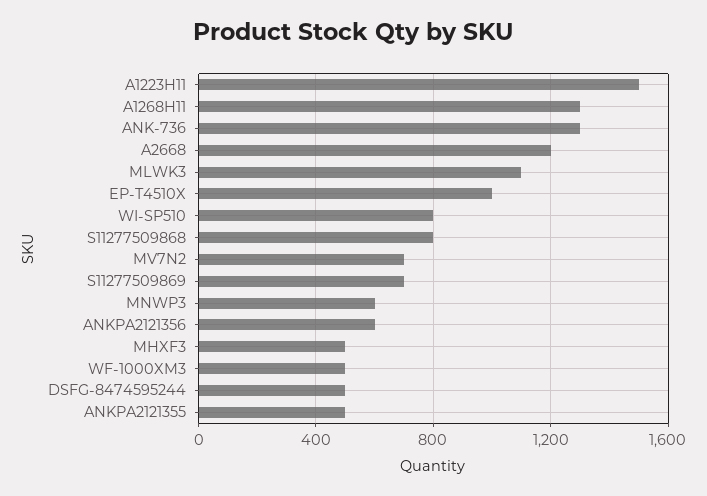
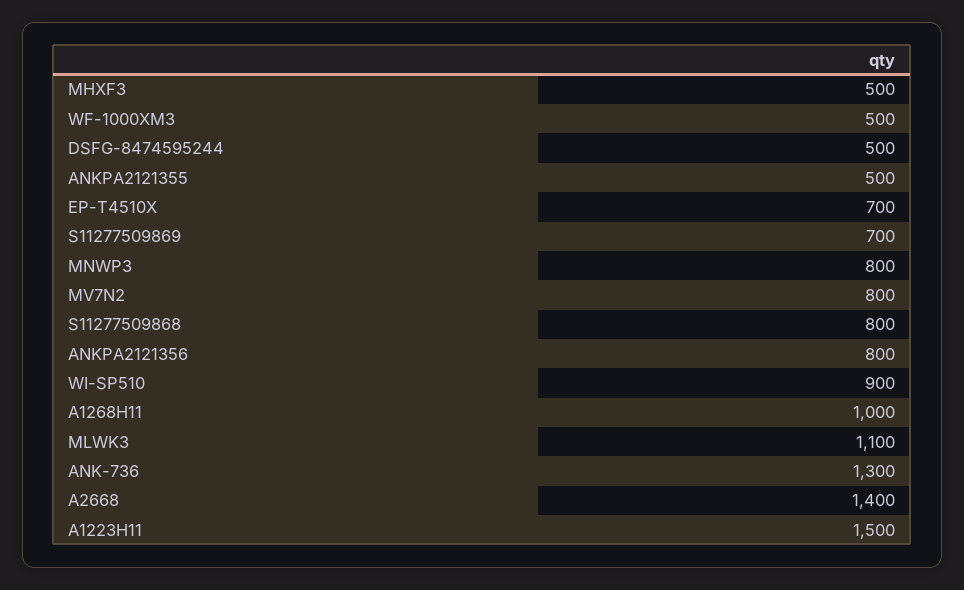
  {
    "A1223H11": 1500,
-   "A1268H11": 1300,
+   "A1268H11": 1000,
    "ANK-736": 1300,
-   "A2668": 1200,
+   "A2668": 1400,
    "MLWK3": 1100,
-   "EP-T4510X": 1000,
+   "EP-T4510X": 700,
-   "WI-SP510": 800,
+   "WI-SP510": 900,
    "S11277509868": 800,
-   "MV7N2": 700,
+   "MV7N2": 800,
    "S11277509869": 700,
-   "MNWP3": 600,
+   "MNWP3": 800,
-   "ANKPA2121356": 600,
+   "ANKPA2121356": 800,
    "MHXF3": 500,
    "WF-1000XM3": 500,
    "DSFG-8474595244": 500,
    "ANKPA2121355": 500
  }

